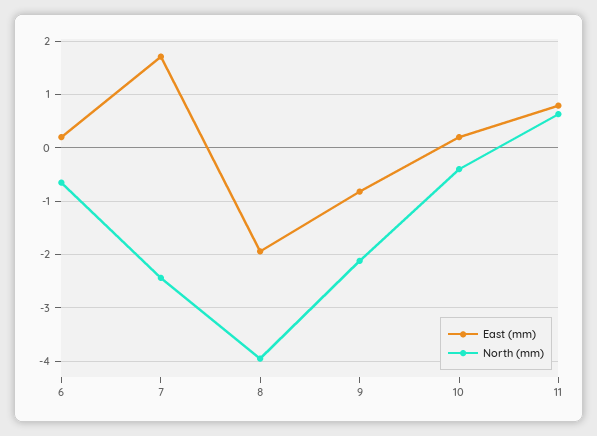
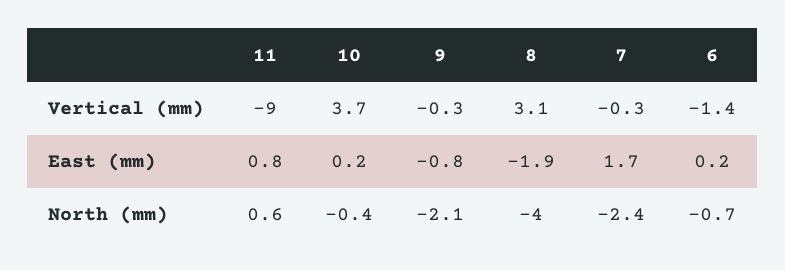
  {
    "East (mm)": {
      "6": 0.2,
      "7": 1.7,
      "8": -1.9,
      "9": -0.8,
      "10": 0.2,
      "11": 0.8
    },
    "North (mm)": {
      "6": -0.7,
      "7": -2.4,
      "8": -4,
      "9": -2.1,
      "10": -0.4,
      "11": 0.6
-   }
+   },
+   "Vertical (mm)": {
+     "11": -9,
+     "10": 3.7,
+     "9": -0.3,
+     "8": 3.1,
+     "7": -0.3,
+     "6": -1.4
+   }
  }

